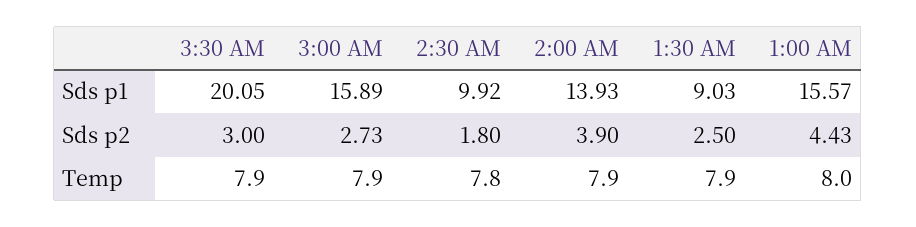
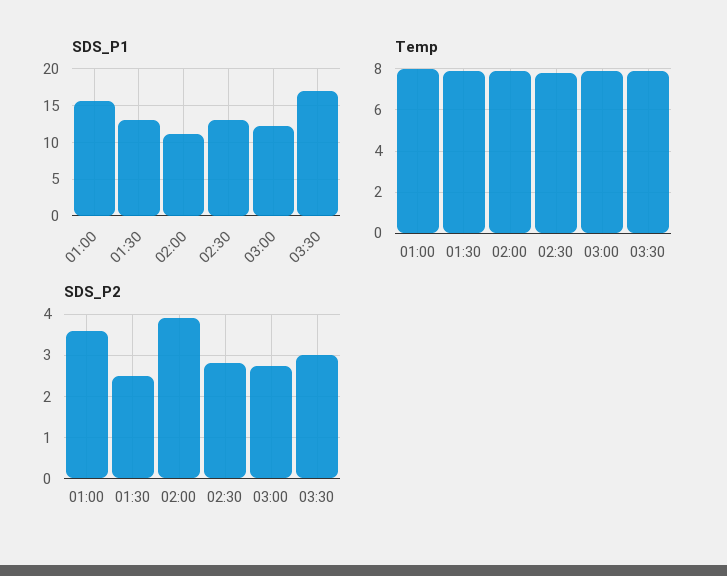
  {
    "Sds p1": {
-     "3:30 AM": 20.05,
+     "3:30 AM": 17,
-     "3:00 AM": 15.89,
+     "3:00 AM": 12,
-     "2:30 AM": 9.92,
+     "2:30 AM": 13,
-     "2:00 AM": 13.93,
+     "2:00 AM": 11,
-     "1:30 AM": 9.03,
+     "1:30 AM": 13,
      "1:00 AM": 15.57
    },
    "Sds p2": {
      "3:30 AM": 3,
      "3:00 AM": 2.73,
-     "2:30 AM": 1.8,
+     "2:30 AM": 2.8,
      "2:00 AM": 3.9,
      "1:30 AM": 2.5,
-     "1:00 AM": 4.43
+     "1:00 AM": 3.6
    },
    "Temp": {
      "3:30 AM": 7.9,
      "3:00 AM": 7.9,
      "2:30 AM": 7.8,
      "2:00 AM": 7.9,
      "1:30 AM": 7.9,
      "1:00 AM": 8
    }
  }

